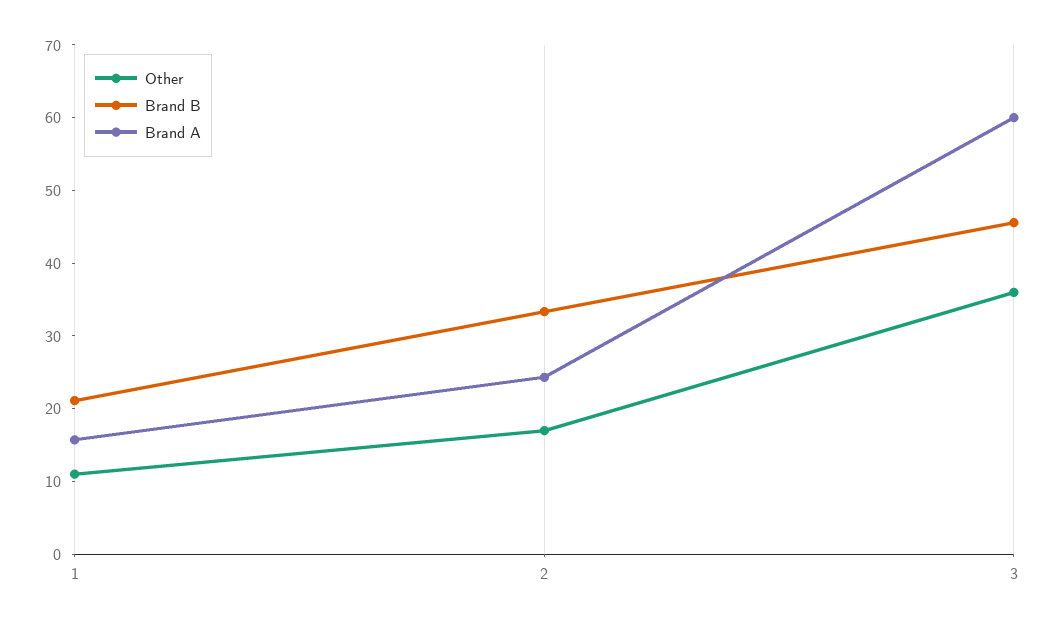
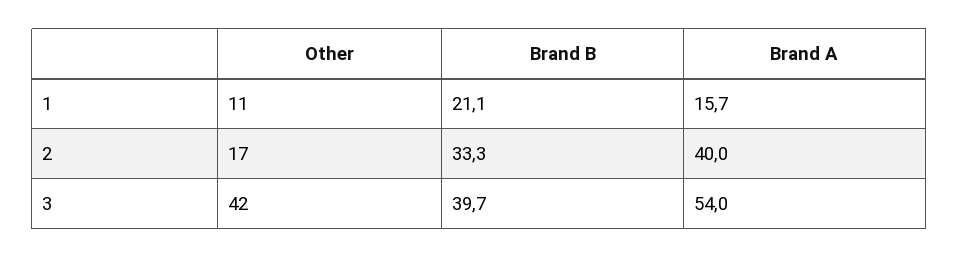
  {
    "Other": {
      "1": 11,
      "2": 17,
-     "3": 36
+     "3": 42
    },
    "Brand B": {
      "1": 21.1,
      "2": 33.3,
-     "3": 46
+     "3": 39.7
    },
    "Brand A": {
      "1": 15.7,
-     "2": 24,
+     "2": 40,
-     "3": 60
+     "3": 54
    }
  }

